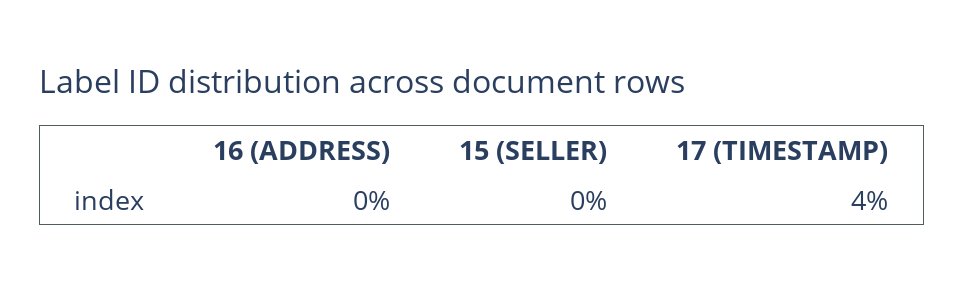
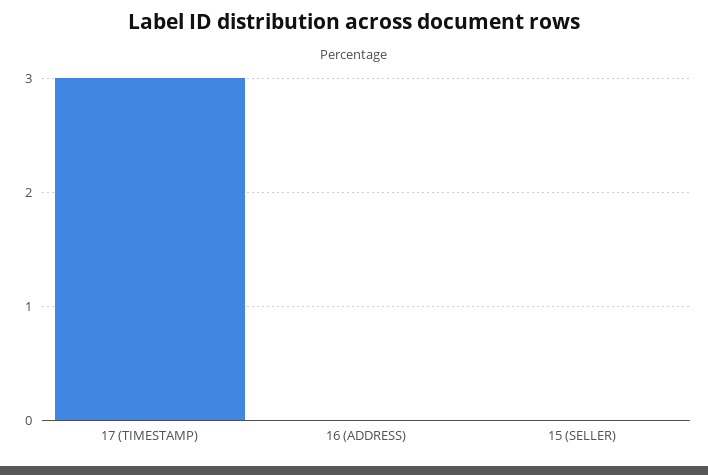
  {
    "16 (ADDRESS)": 0,
    "15 (SELLER)": 0,
-   "17 (TIMESTAMP)": 4
+   "17 (TIMESTAMP)": 3
  }

